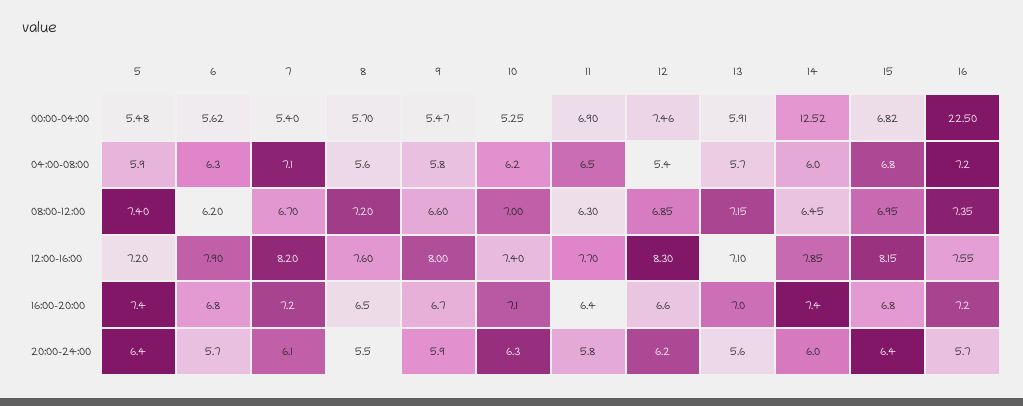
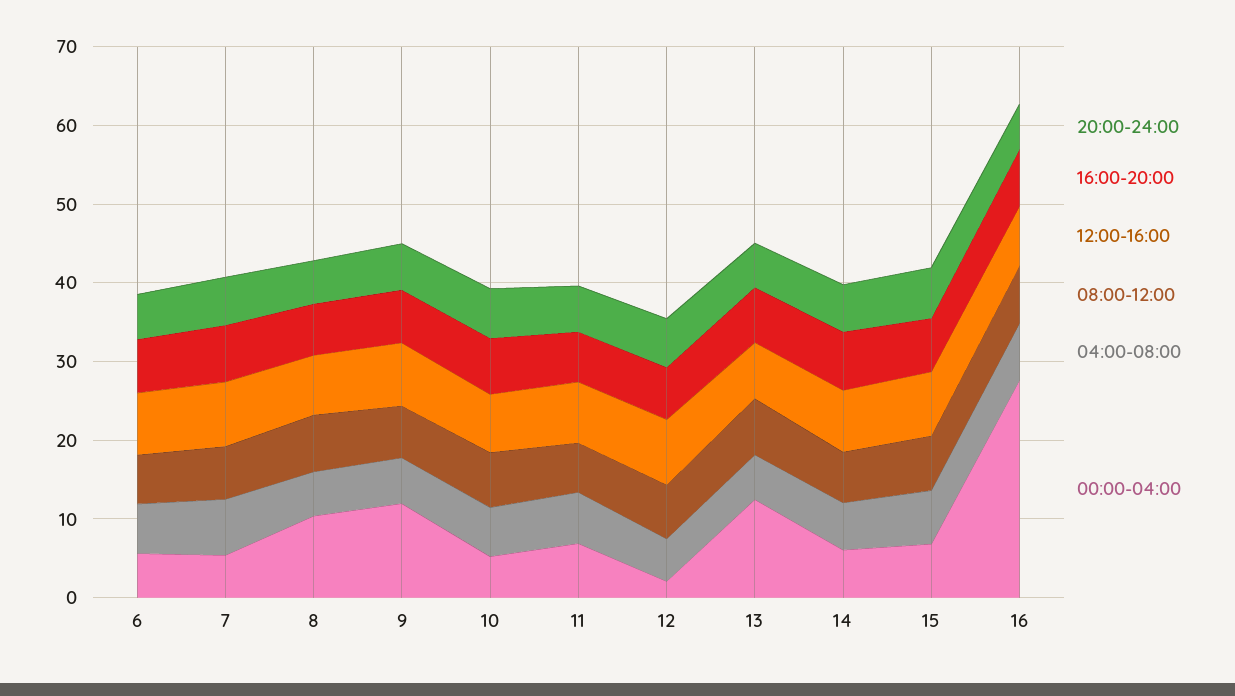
  {
    "00:00-04:00": {
-     "5": 5.48,
      "6": 5.62,
      "7": 5.4,
-     "8": 5.7,
+     "8": 10,
-     "9": 5.47,
+     "9": 12,
      "10": 5.25,
      "11": 6.9,
-     "12": 7.46,
+     "12": 2,
-     "13": 5.91,
+     "13": 12,
-     "14": 12.52,
+     "14": 6,
      "15": 6.82,
-     "16": 22.5
+     "16": 28
    },
    "04:00-08:00": {
-     "5": 5.9,
      "6": 6.3,
      "7": 7.1,
      "8": 5.6,
      "9": 5.8,
      "10": 6.2,
      "11": 6.5,
      "12": 5.4,
      "13": 5.7,
      "14": 6,
      "15": 6.8,
      "16": 7.2
    },
    "08:00-12:00": {
-     "5": 7.4,
      "6": 6.2,
      "7": 6.7,
      "8": 7.2,
      "9": 6.6,
      "10": 7,
      "11": 6.3,
      "12": 6.85,
      "13": 7.15,
      "14": 6.45,
      "15": 6.95,
      "16": 7.35
    },
    "12:00-16:00": {
-     "5": 7.2,
      "6": 7.9,
      "7": 8.2,
      "8": 7.6,
      "9": 8,
      "10": 7.4,
      "11": 7.7,
      "12": 8.3,
      "13": 7.1,
      "14": 7.85,
      "15": 8.15,
      "16": 7.55
    },
    "16:00-20:00": {
-     "5": 7.4,
      "6": 6.8,
      "7": 7.2,
      "8": 6.5,
      "9": 6.7,
      "10": 7.1,
      "11": 6.4,
      "12": 6.6,
      "13": 7,
      "14": 7.4,
      "15": 6.8,
      "16": 7.2
    },
    "20:00-24:00": {
-     "5": 6.4,
      "6": 5.7,
      "7": 6.1,
      "8": 5.5,
      "9": 5.9,
      "10": 6.3,
      "11": 5.8,
      "12": 6.2,
      "13": 5.6,
      "14": 6,
      "15": 6.4,
      "16": 5.7
    }
  }

